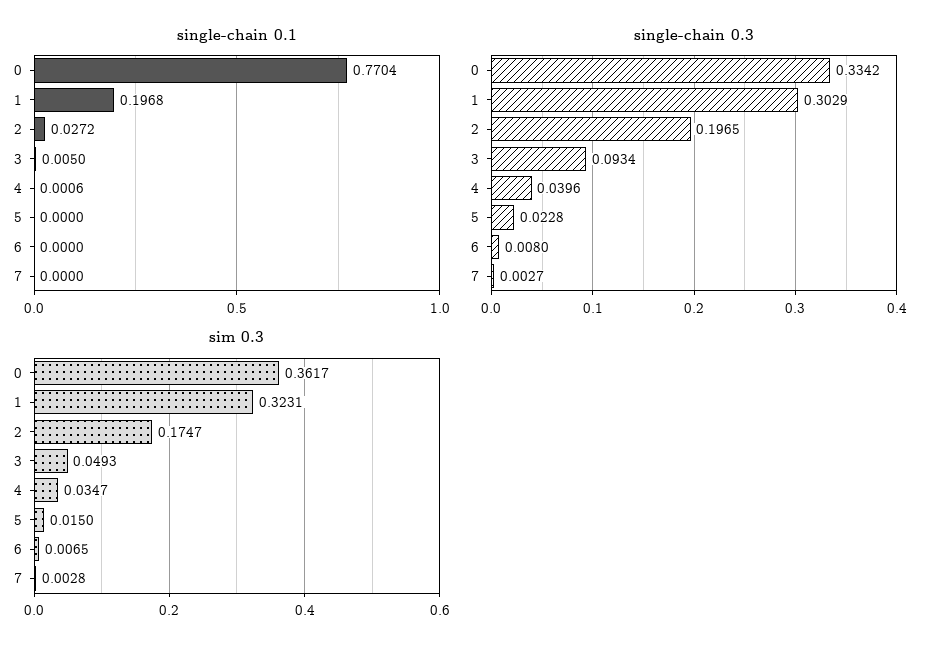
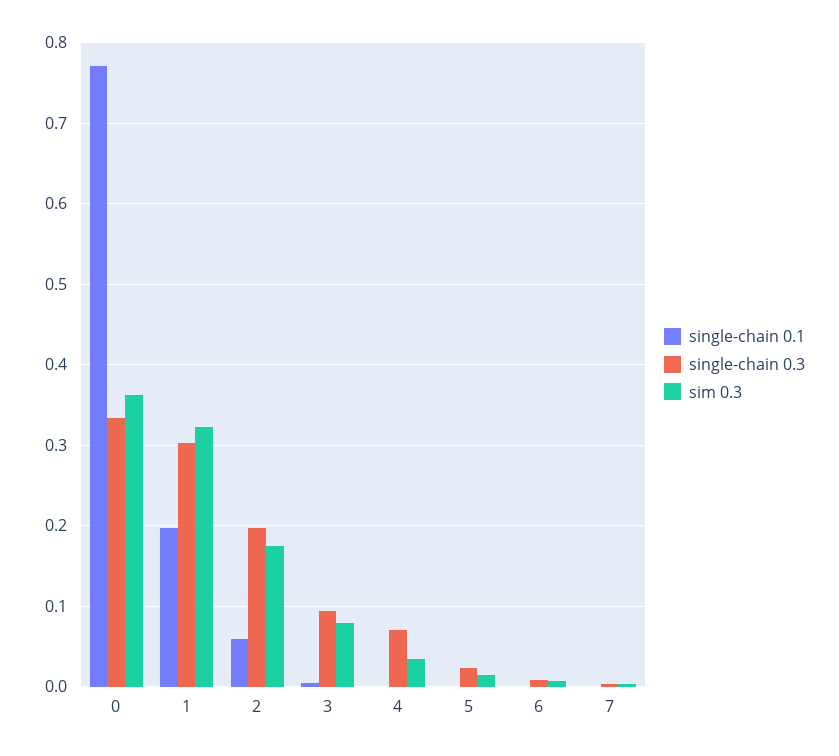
  {
    "single-chain 0.1": {
      "0": 0.7704,
      "1": 0.1968,
-     "2": 0.0272,
+     "2": 0.06,
      "3": 0.005,
      "4": 0.0006,
      "5": 0,
      "6": 0,
      "7": 0
    },
    "single-chain 0.3": {
      "0": 0.3342,
      "1": 0.3029,
      "2": 0.1965,
      "3": 0.0934,
-     "4": 0.0396,
+     "4": 0.07,
      "5": 0.0228,
      "6": 0.008,
      "7": 0.0027
    },
    "sim 0.3": {
      "0": 0.3617,
      "1": 0.3231,
      "2": 0.1747,
-     "3": 0.0493,
+     "3": 0.08,
      "4": 0.0347,
      "5": 0.015,
      "6": 0.0065,
      "7": 0.0028
    }
  }

